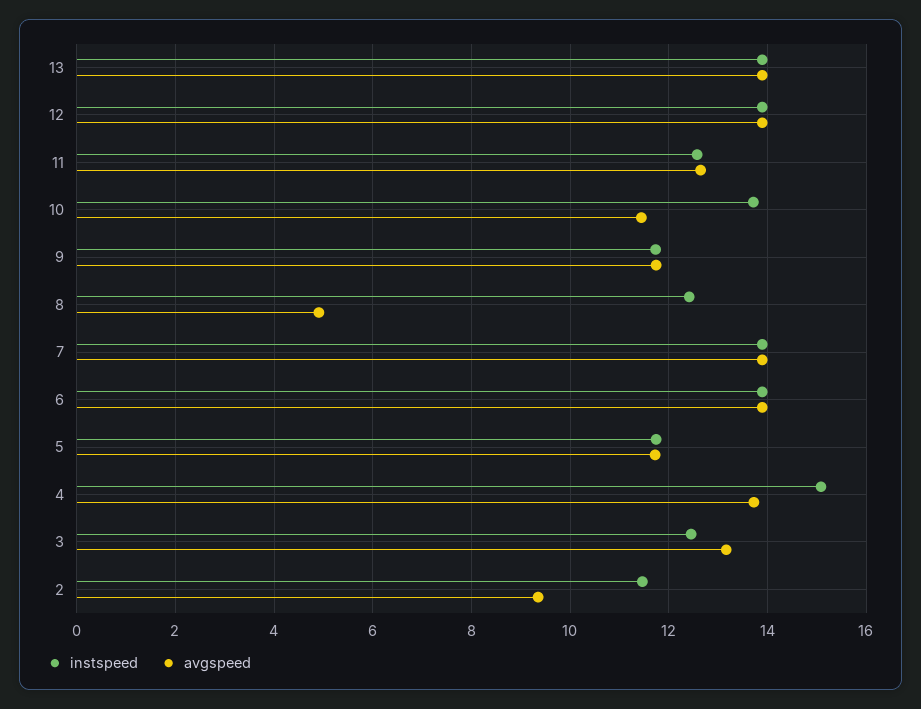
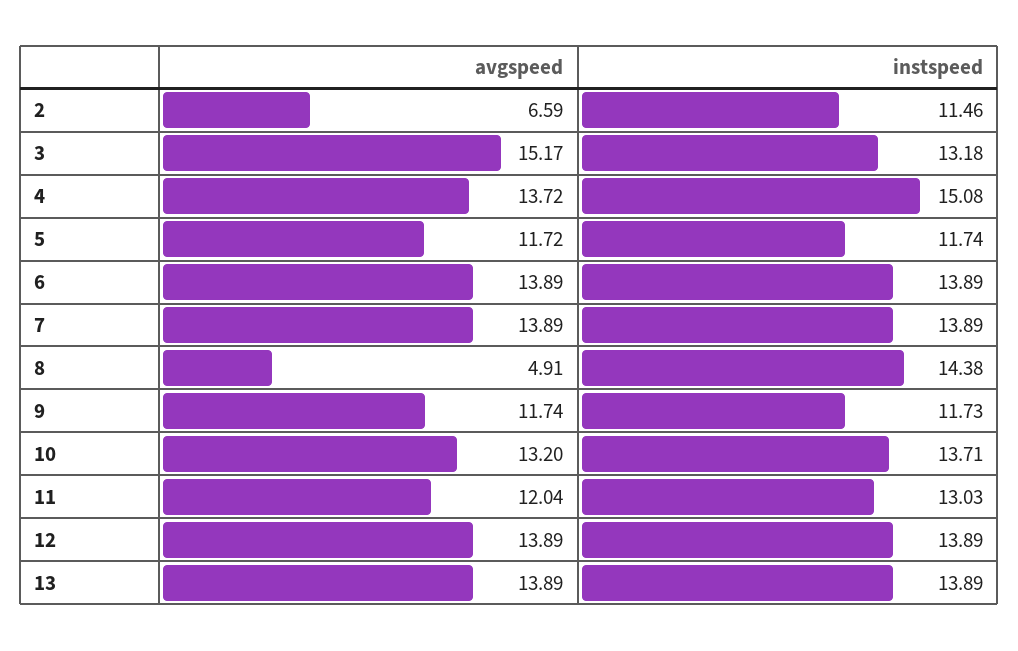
  {
    "instspeed": {
      "13": 13.89,
      "12": 13.89,
-     "11": 12.6,
+     "11": 13.03,
      "10": 13.71,
      "9": 11.73,
-     "8": 12.4,
+     "8": 14.38,
      "7": 13.89,
      "6": 13.89,
      "5": 11.74,
      "4": 15.08,
-     "3": 12.4,
+     "3": 13.18,
      "2": 11.46
    },
    "avgspeed": {
      "13": 13.89,
      "12": 13.89,
-     "11": 12.6,
+     "11": 12.04,
-     "10": 11.4,
+     "10": 13.2,
      "9": 11.74,
      "8": 4.91,
      "7": 13.89,
      "6": 13.89,
      "5": 11.72,
      "4": 13.72,
-     "3": 13.2,
+     "3": 15.17,
-     "2": 9.4
+     "2": 6.59
    }
  }

